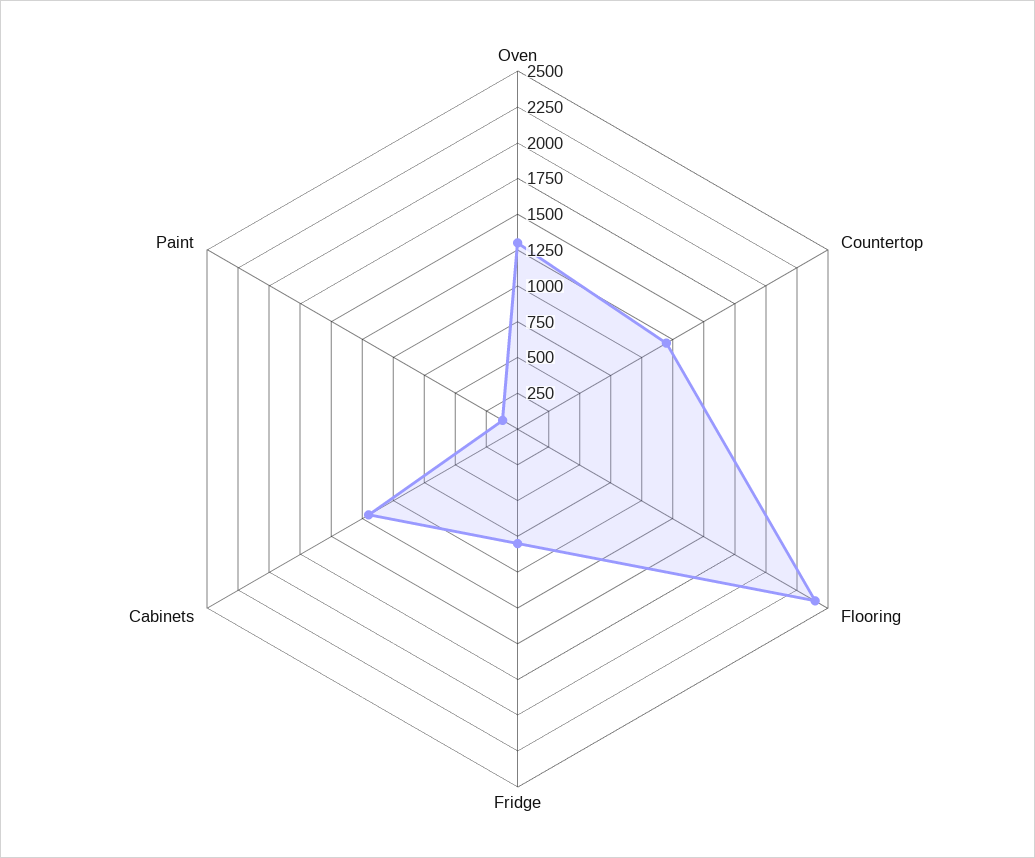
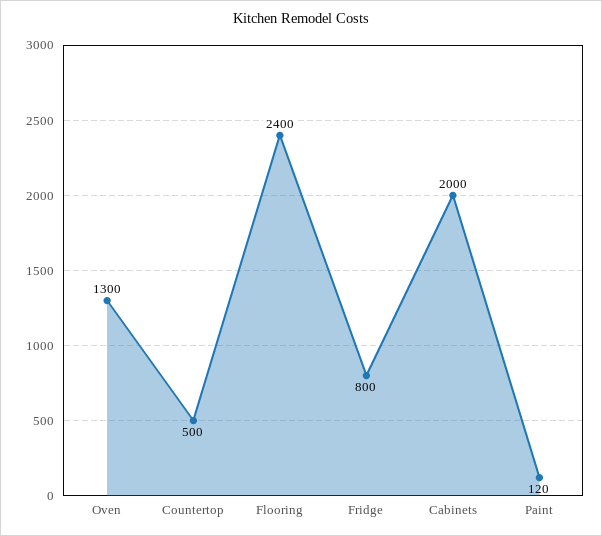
  {
    "Oven": 1300,
-   "Countertop": 1250,
+   "Countertop": 500,
    "Flooring": 2400,
    "Fridge": 800,
-   "Cabinets": 1250,
+   "Cabinets": 2000,
    "Paint": 120
  }

